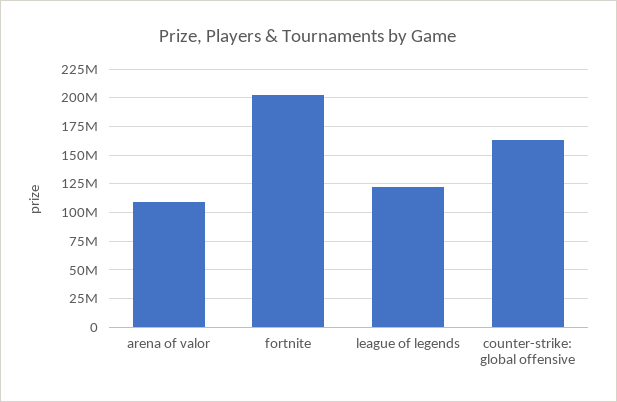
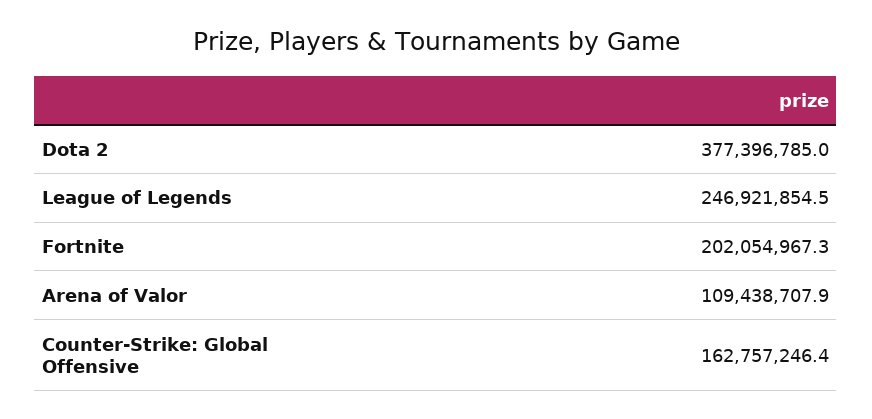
  {
    "arena of valor": 109438707.9,
    "fortnite": 202054967.3,
-   "league of legends": 125000000,
+   "league of legends": 246921854.5,
-   "counter-strike: global offensive": 162757246.4
+   "counter-strike: global offensive": 162757246.4,
+   "Dota 2": 377396785
  }

